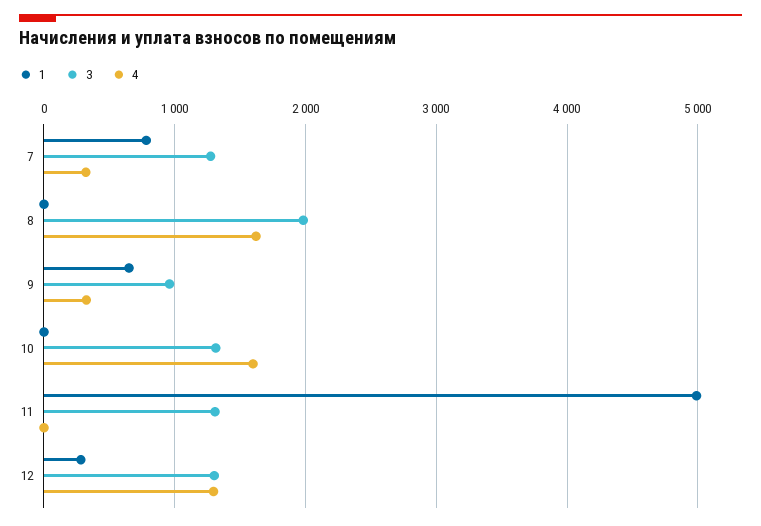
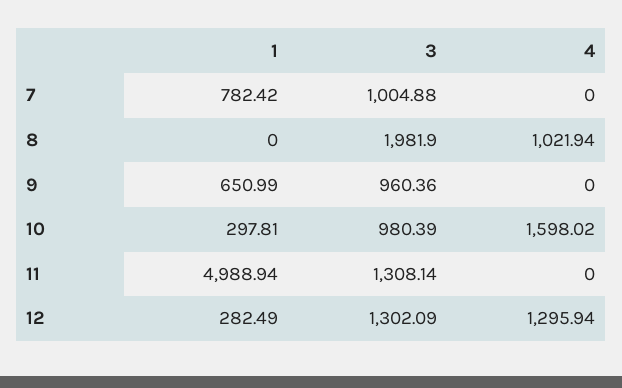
  {
    "1": {
      "7": 782.42,
      "8": 0,
      "9": 650.99,
-     "10": 0,
+     "10": 297.81,
      "11": 4988.94,
      "12": 282.49
    },
    "3": {
-     "7": 1300,
+     "7": 1004.88,
      "8": 1981.9,
      "9": 960.36,
-     "10": 1300,
+     "10": 980.39,
      "11": 1308.14,
      "12": 1302.09
    },
    "4": {
-     "7": 300,
+     "7": 0,
-     "8": 1600,
+     "8": 1021.94,
-     "9": 300,
+     "9": 0,
      "10": 1598.02,
      "11": 0,
      "12": 1295.94
    }
  }

